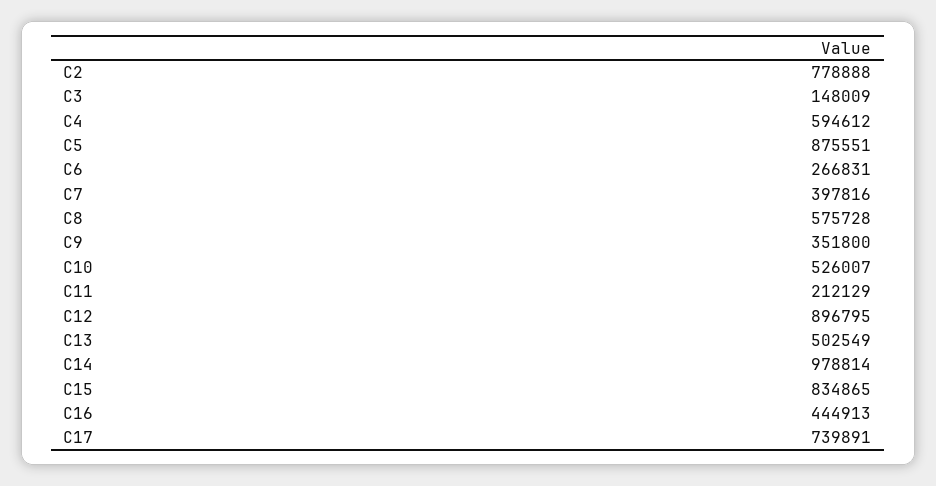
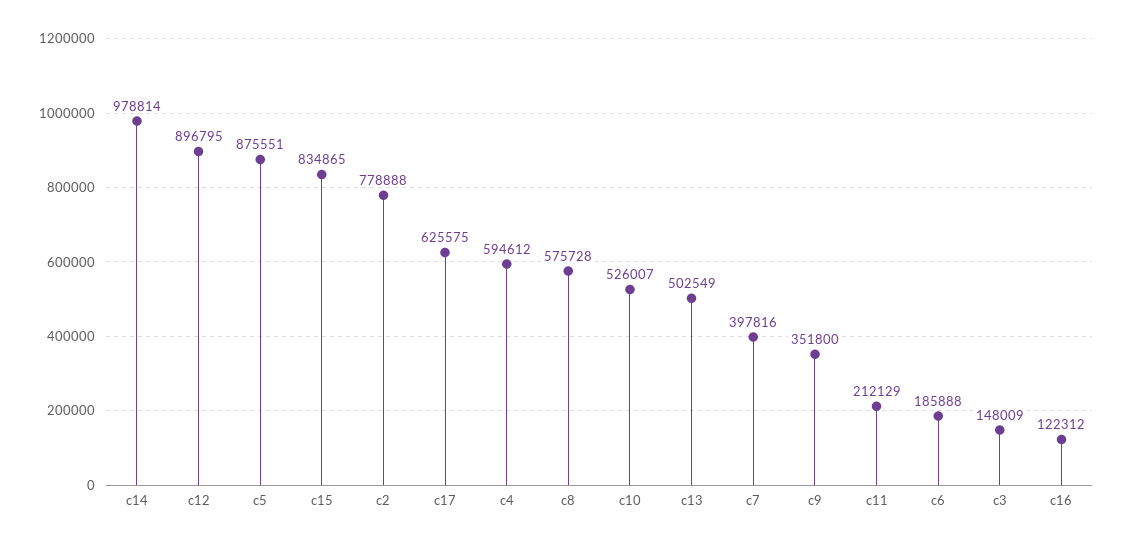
  {
    "C2": 778888,
    "C3": 148009,
    "C4": 594612,
    "C5": 875551,
-   "C6": 266831,
+   "C6": 185888,
    "C7": 397816,
    "C8": 575728,
    "C9": 351800,
    "C10": 526007,
    "C11": 212129,
    "C12": 896795,
    "C13": 502549,
    "C14": 978814,
    "C15": 834865,
-   "C16": 444913,
+   "C16": 122312,
-   "C17": 739891
+   "C17": 625575
  }

